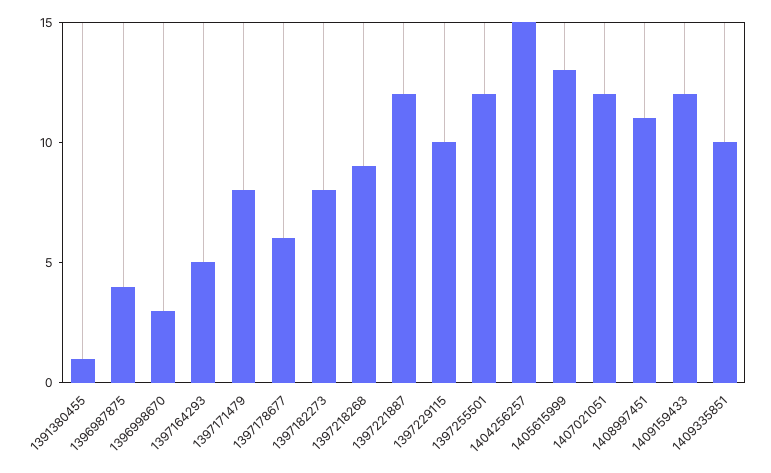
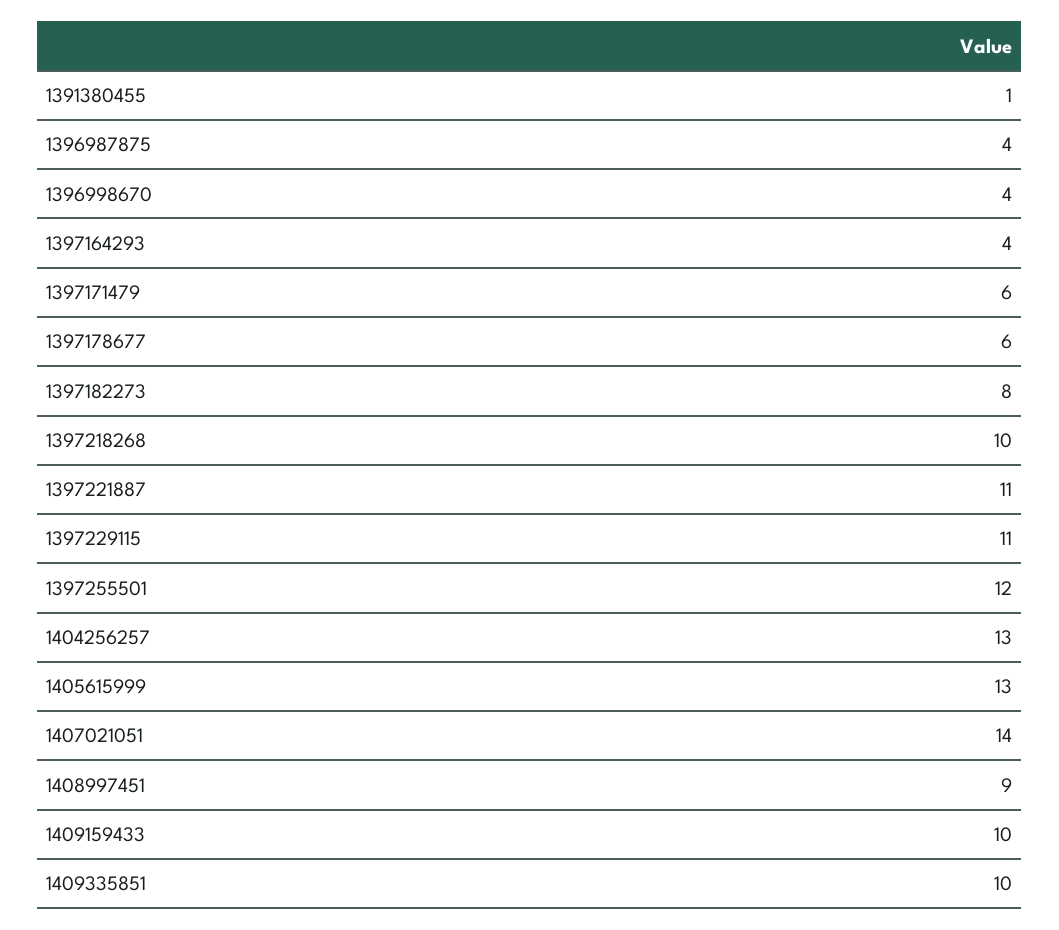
  {
    "1391380455": 1,
    "1396987875": 4,
-   "1396998670": 3,
+   "1396998670": 4,
-   "1397164293": 5,
+   "1397164293": 4,
-   "1397171479": 8,
+   "1397171479": 6,
    "1397178677": 6,
    "1397182273": 8,
-   "1397218268": 9,
+   "1397218268": 10,
-   "1397221887": 12,
+   "1397221887": 11,
-   "1397229115": 10,
+   "1397229115": 11,
    "1397255501": 12,
-   "1404256257": 15,
+   "1404256257": 13,
    "1405615999": 13,
-   "1407021051": 12,
+   "1407021051": 14,
-   "1408997451": 11,
+   "1408997451": 9,
-   "1409159433": 12,
+   "1409159433": 10,
    "1409335851": 10
  }

